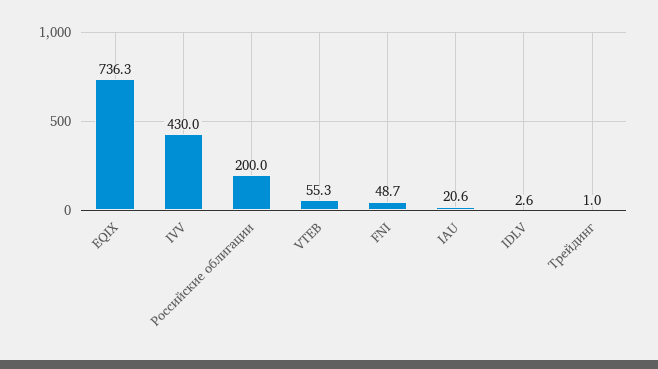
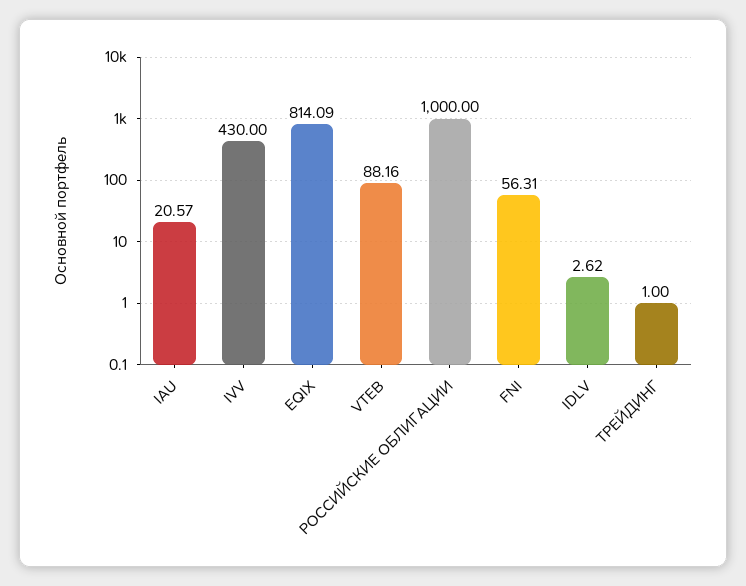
  {
-   "EQIX": 736.3,
+   "EQIX": 814.09,
    "IVV": 430,
-   "Российские облигации": 200,
+   "Российские облигации": 1000,
-   "VTEB": 55.3,
+   "VTEB": 88.16,
-   "FNI": 48.7,
+   "FNI": 56.31,
    "IAU": 20.57,
    "IDLV": 2.62,
    "Трейдинг": 1
  }

